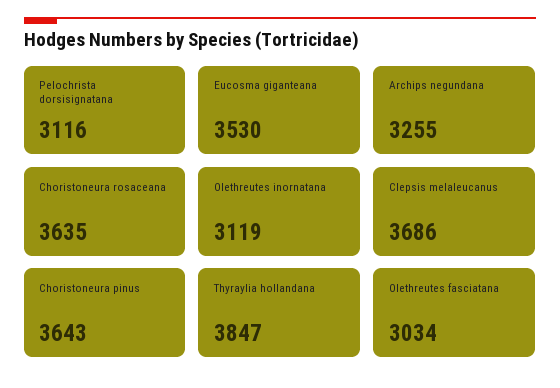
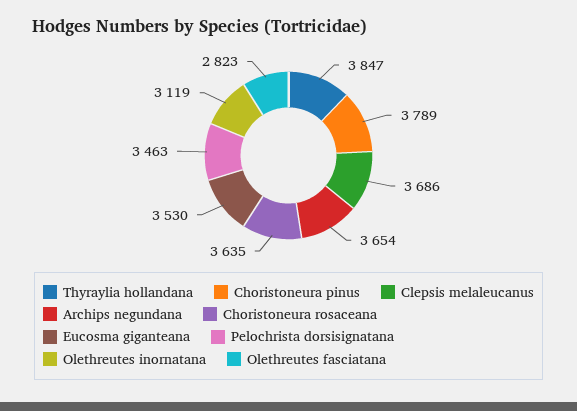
  {
-   "Pelochrista dorsisignatana": 3116,
+   "Pelochrista dorsisignatana": 3463,
    "Eucosma giganteana": 3530,
-   "Archips negundana": 3255,
+   "Archips negundana": 3654,
    "Choristoneura rosaceana": 3635,
    "Olethreutes inornatana": 3119,
    "Clepsis melaleucanus": 3686,
-   "Choristoneura pinus": 3643,
+   "Choristoneura pinus": 3789,
    "Thyraylia hollandana": 3847,
-   "Olethreutes fasciatana": 3034
+   "Olethreutes fasciatana": 2823
  }

